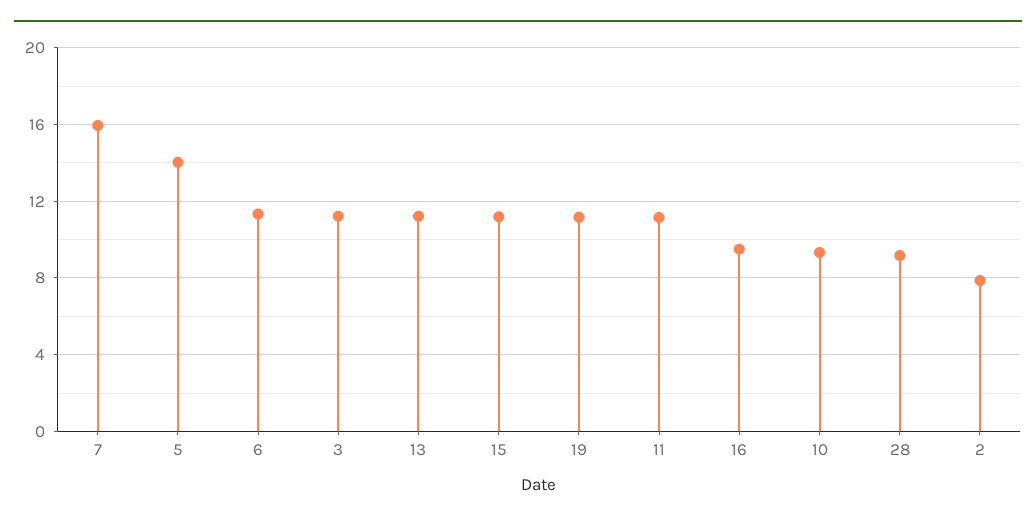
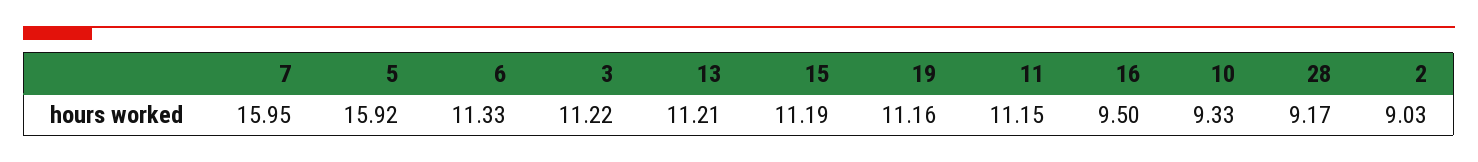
  {
    "7": 15.95,
-   "5": 14,
+   "5": 15.92,
    "6": 11.33,
    "3": 11.22,
    "13": 11.21,
    "15": 11.19,
    "19": 11.16,
    "11": 11.15,
    "16": 9.5,
    "10": 9.33,
    "28": 9.17,
-   "2": 8
+   "2": 9.03
  }

